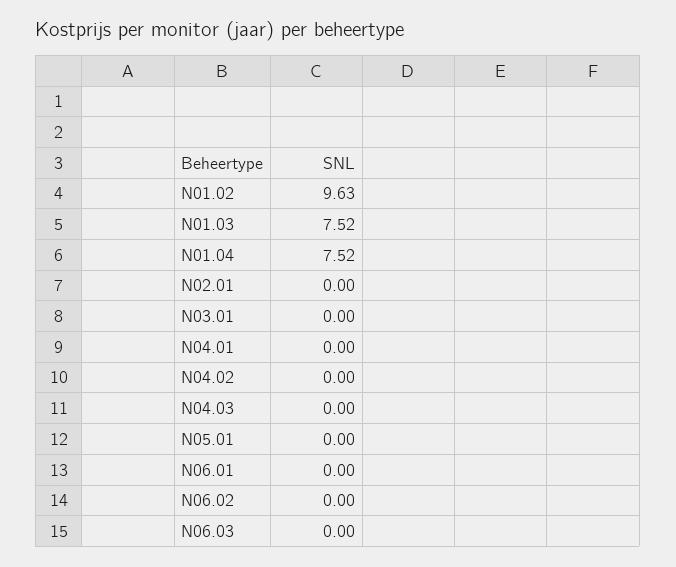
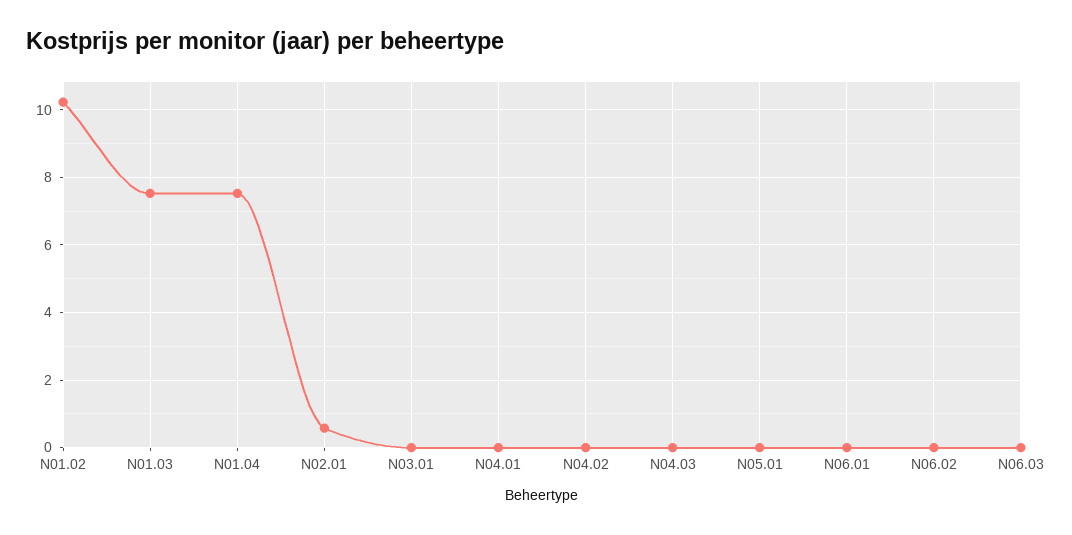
  {
-   "N01.02": 9.63,
+   "N01.02": 10.2,
    "N01.03": 7.52,
    "N01.04": 7.52,
-   "N02.01": 0,
+   "N02.01": 0.6,
    "N03.01": 0,
    "N04.01": 0,
    "N04.02": 0,
    "N04.03": 0,
    "N05.01": 0,
    "N06.01": 0,
    "N06.02": 0,
    "N06.03": 0
  }

